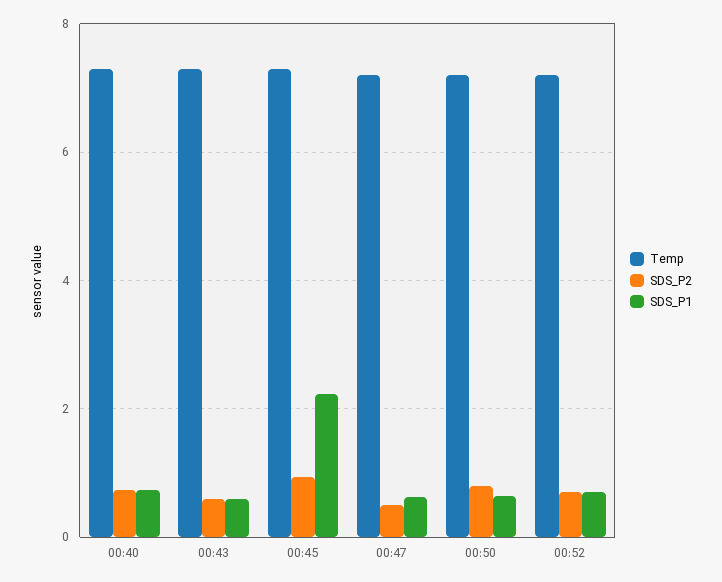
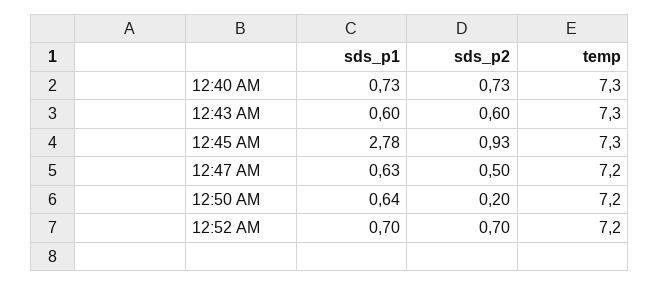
  {
    "Temp": {
      "00:40": 7.3,
      "00:43": 7.3,
      "00:45": 7.3,
      "00:47": 7.2,
      "00:50": 7.2,
      "00:52": 7.2
    },
    "SDS_P2": {
      "00:40": 0.73,
      "00:43": 0.6,
      "00:45": 0.93,
      "00:47": 0.5,
-     "00:50": 0.8,
+     "00:50": 0.2,
      "00:52": 0.7
    },
    "SDS_P1": {
      "00:40": 0.73,
      "00:43": 0.6,
-     "00:45": 2.2,
+     "00:45": 2.78,
      "00:47": 0.63,
      "00:50": 0.64,
      "00:52": 0.7
    }
  }

